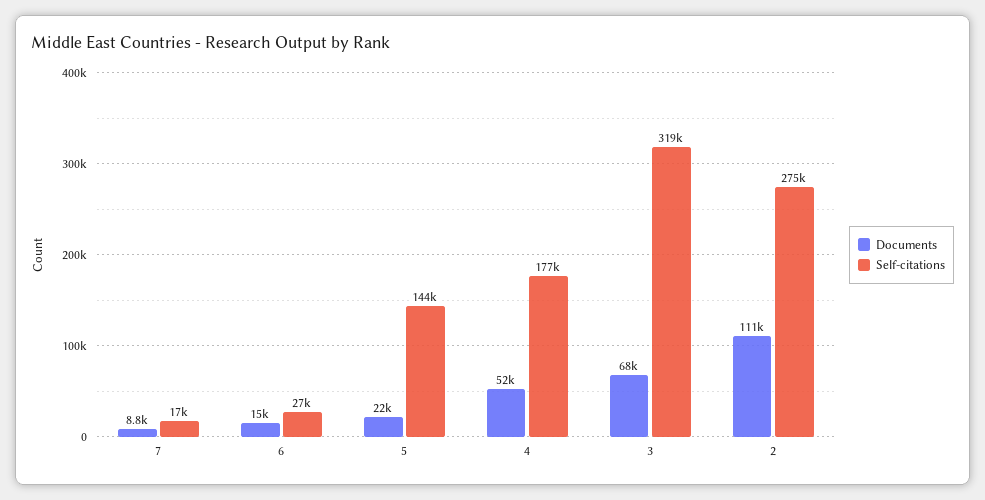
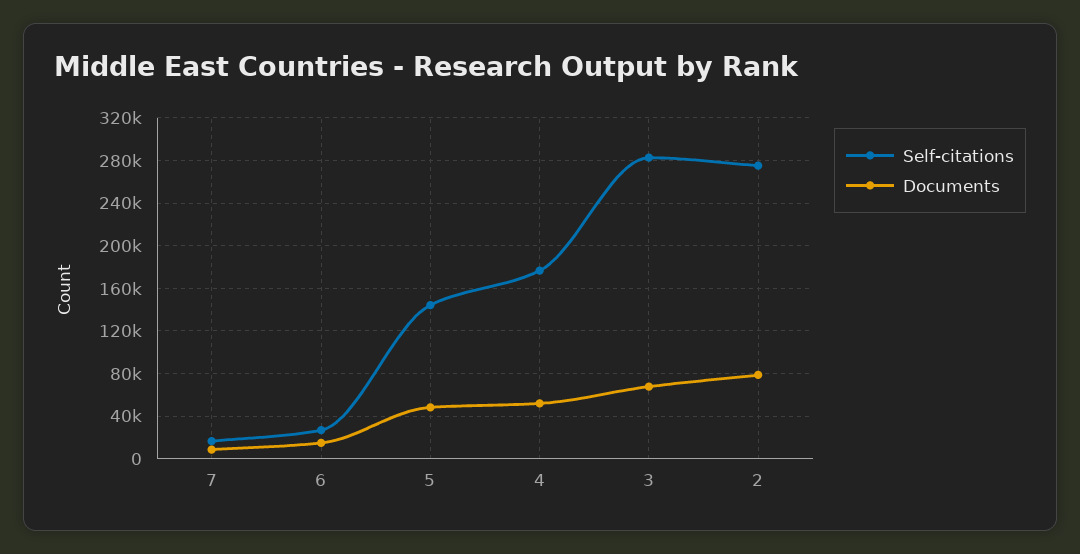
  {
    "Documents": {
      "7": 8800,
      "6": 15000,
-     "5": 22000,
+     "5": 50000,
      "4": 52000,
      "3": 68000,
-     "2": 111000
+     "2": 80000
    },
    "Self-citations": {
      "7": 17000,
      "6": 27000,
      "5": 144000,
      "4": 177000,
-     "3": 319000,
+     "3": 280000,
      "2": 275000
    }
  }

